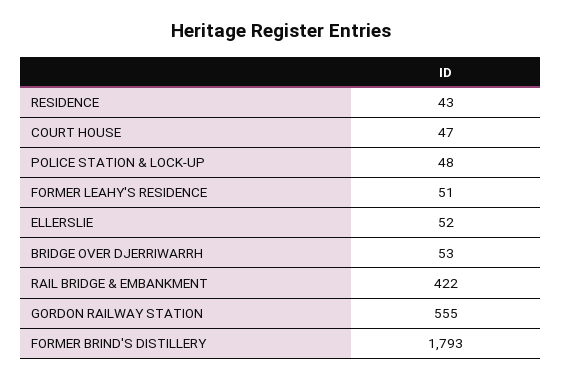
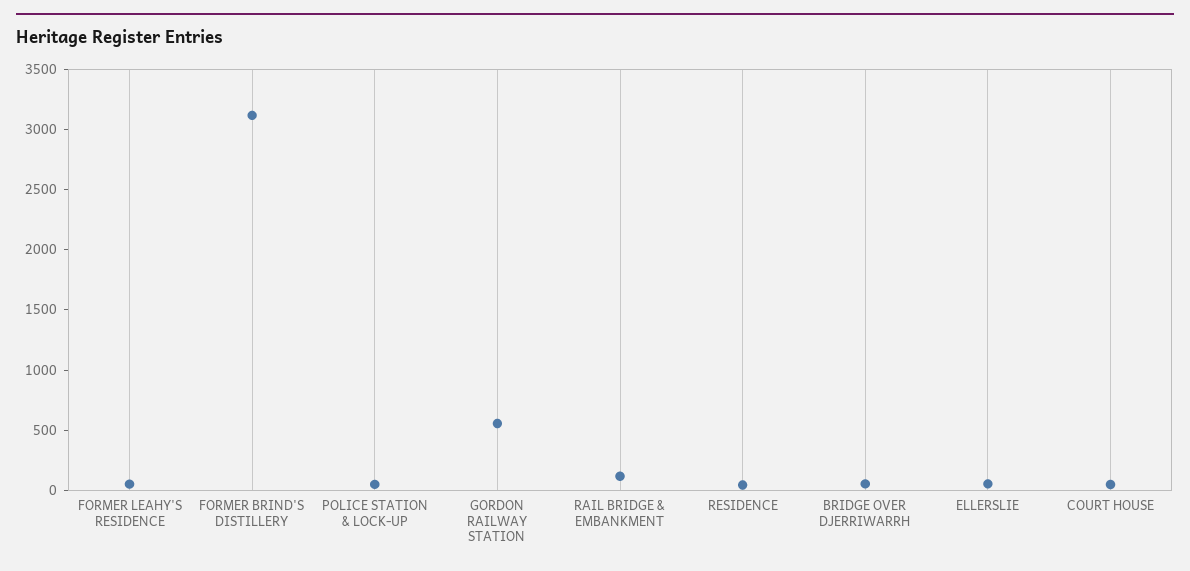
  {
    "RESIDENCE": 43,
    "COURT HOUSE": 47,
    "POLICE STATION & LOCK-UP": 48,
    "FORMER LEAHY'S RESIDENCE": 51,
    "ELLERSLIE": 52,
    "BRIDGE OVER DJERRIWARRH": 53,
-   "RAIL BRIDGE & EMBANKMENT": 422,
+   "RAIL BRIDGE & EMBANKMENT": 100,
    "GORDON RAILWAY STATION": 555,
-   "FORMER BRIND'S DISTILLERY": 1793
+   "FORMER BRIND'S DISTILLERY": 3100
  }

